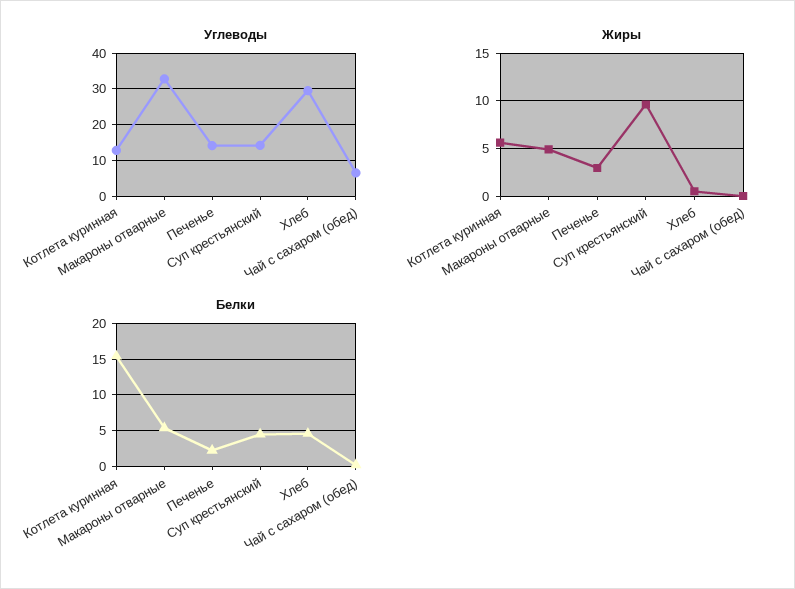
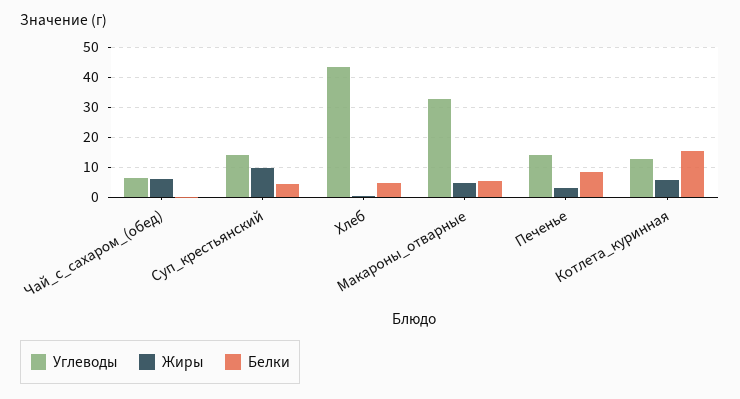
  {
    "Углеводы": {
      "Котлета куринная": 12,
      "Макароны отварные": 32,
      "Печенье": 14,
      "Суп крестьянский": 14,
-     "Хлеб": 30,
+     "Хлеб": 44,
      "Чай с сахаром (обед)": 6
    },
    "Жиры": {
      "Котлета куринная": 6,
      "Макароны отварные": 5,
      "Печенье": 3,
      "Суп крестьянский": 10,
      "Хлеб": 1,
-     "Чай с сахаром (обед)": 0
+     "Чай с сахаром (обед)": 6
    },
    "Белки": {
      "Котлета куринная": 15,
      "Макароны отварные": 5,
-     "Печенье": 2,
+     "Печенье": 8,
      "Суп крестьянский": 5,
      "Хлеб": 5,
      "Чай с сахаром (обед)": 0
    }
  }

